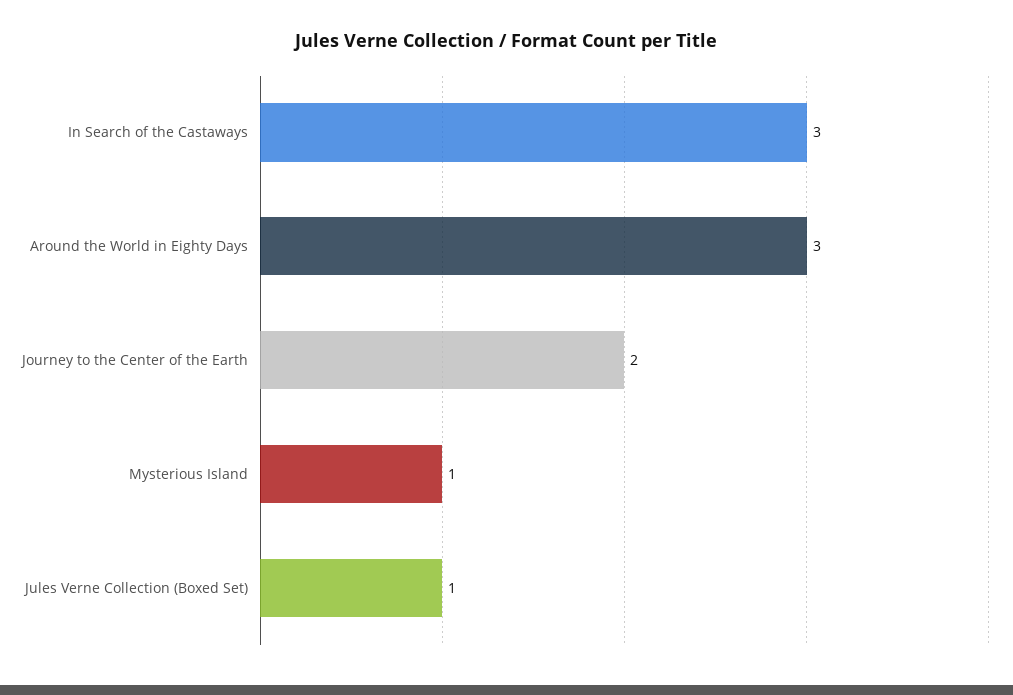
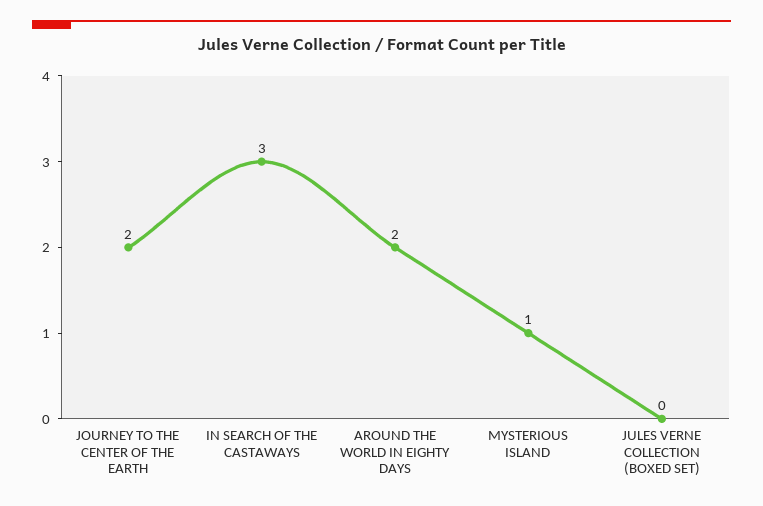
  {
    "In Search of the Castaways": 3,
-   "Around the World in Eighty Days": 3,
+   "Around the World in Eighty Days": 2,
    "Journey to the Center of the Earth": 2,
    "Mysterious Island": 1,
-   "Jules Verne Collection (Boxed Set)": 1
+   "Jules Verne Collection (Boxed Set)": 0
  }

